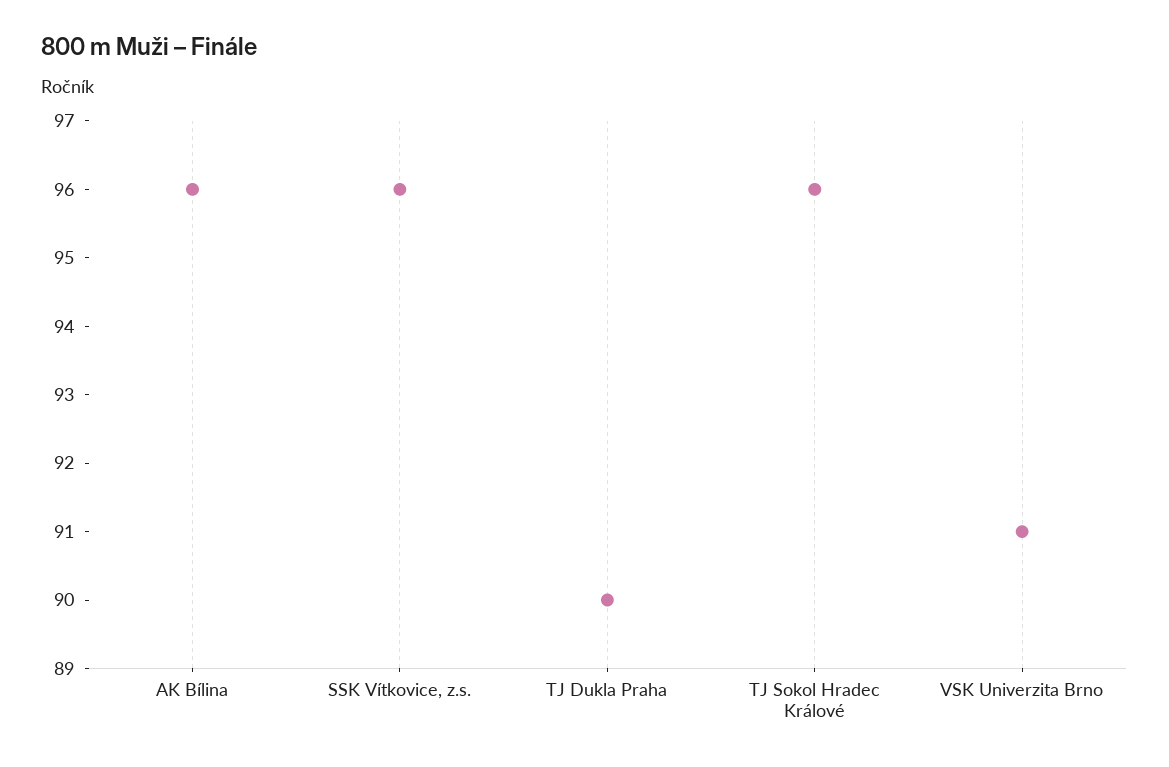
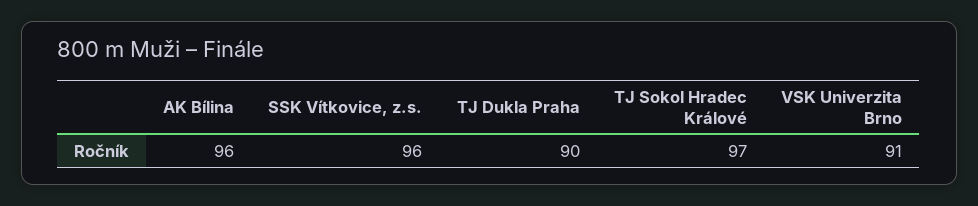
  {
    "AK Bílina": 96,
    "SSK Vítkovice, z.s.": 96,
    "TJ Dukla Praha": 90,
-   "TJ Sokol Hradec Králové": 96,
+   "TJ Sokol Hradec Králové": 97,
    "VSK Univerzita Brno": 91
  }

